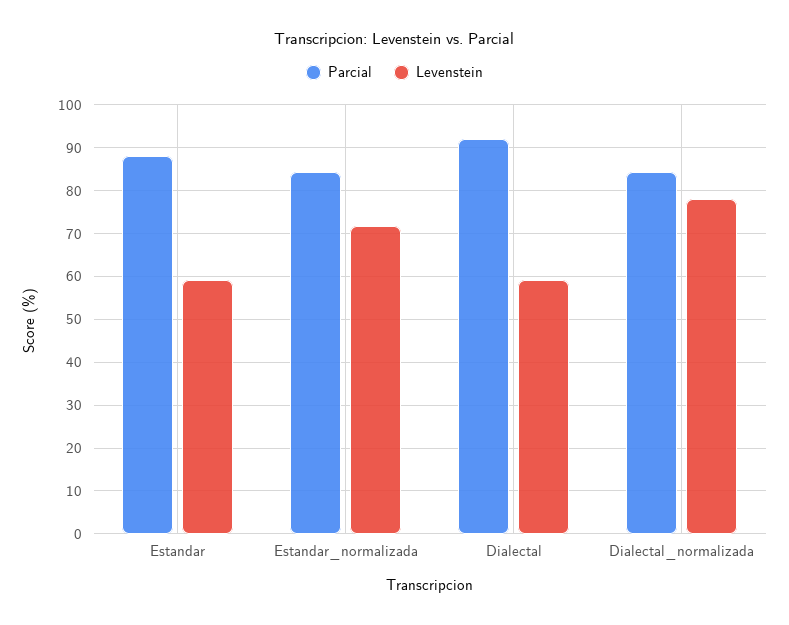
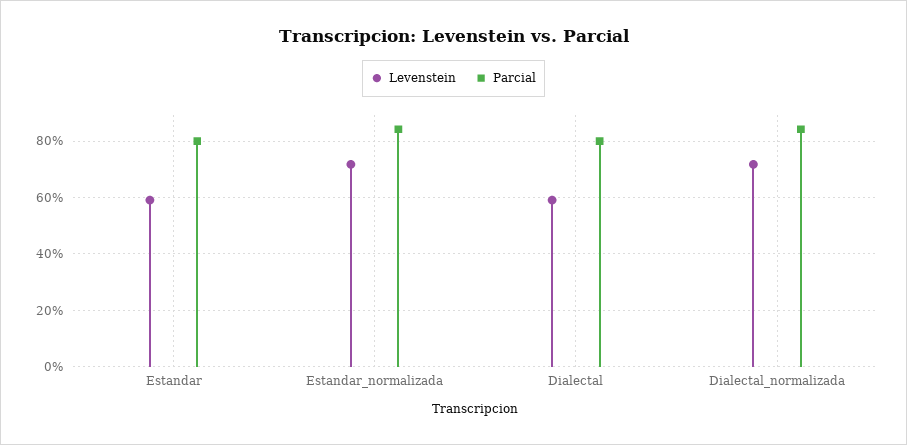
  {
    "Parcial": {
-     "Estandar": 88,
+     "Estandar": 80,
      "Estandar_normalizada": 84,
-     "Dialectal": 92,
+     "Dialectal": 80,
      "Dialectal_normalizada": 84
    },
    "Levenstein": {
      "Estandar": 60,
      "Estandar_normalizada": 72,
      "Dialectal": 60,
-     "Dialectal_normalizada": 78
+     "Dialectal_normalizada": 72.5
    }
  }

